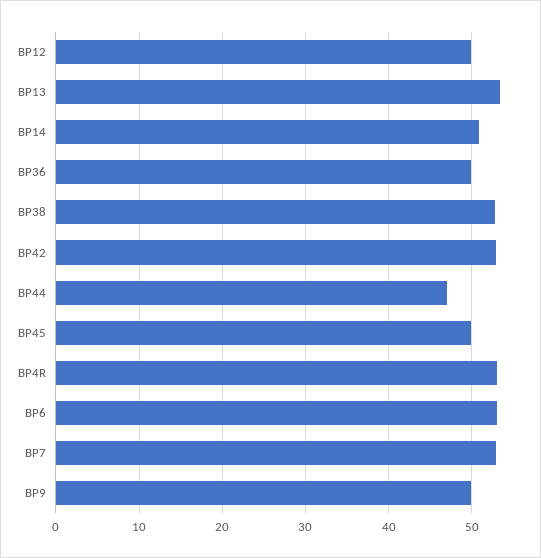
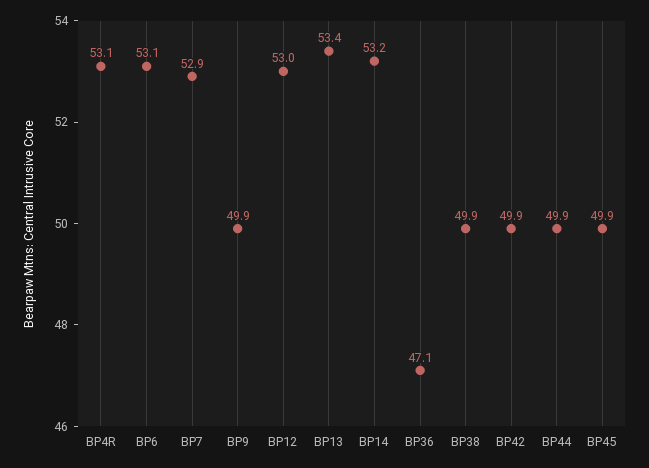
  {
-   "BP12": 50,
+   "BP12": 53,
    "BP13": 53.4,
-   "BP14": 51,
+   "BP14": 53.2,
-   "BP36": 50,
+   "BP36": 47.1,
-   "BP38": 53,
+   "BP38": 49.9,
-   "BP42": 53,
+   "BP42": 49.9,
-   "BP44": 47,
+   "BP44": 49.9,
    "BP45": 49.9,
    "BP4R": 53.1,
    "BP6": 53.1,
    "BP7": 52.9,
    "BP9": 49.9
  }

